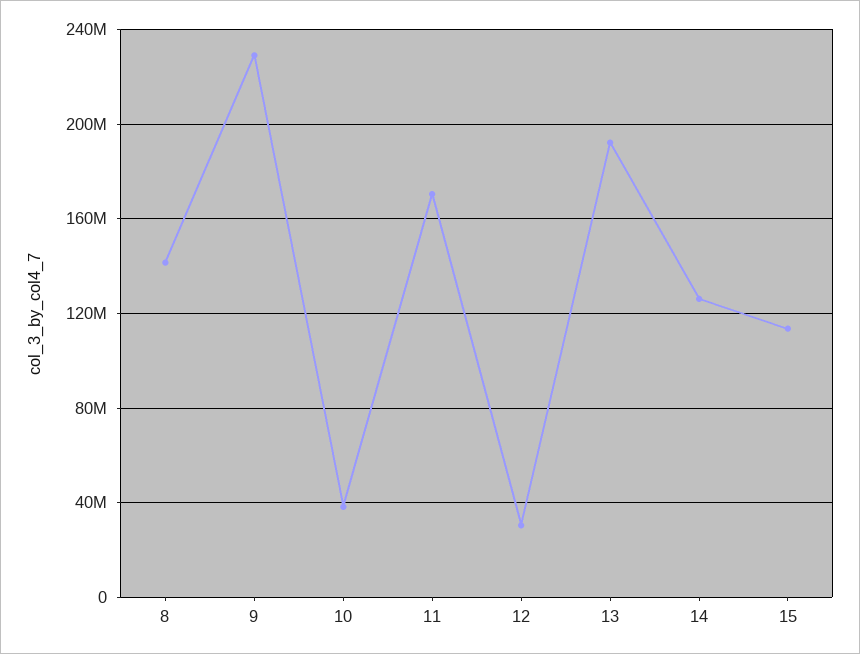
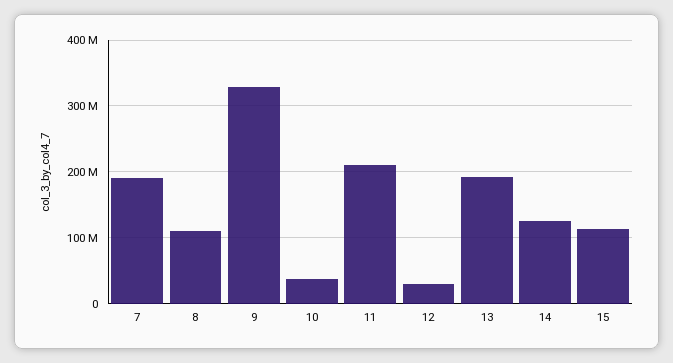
  {
-   "8": 140000000,
+   "8": 110000000,
-   "9": 230000000,
+   "9": 330000000,
    "10": 40000000,
-   "11": 170000000,
+   "11": 210000000,
    "12": 30000000,
    "13": 190000000,
    "14": 125000000,
-   "15": 115000000
+   "15": 115000000,
+   "7": 190000000
  }

